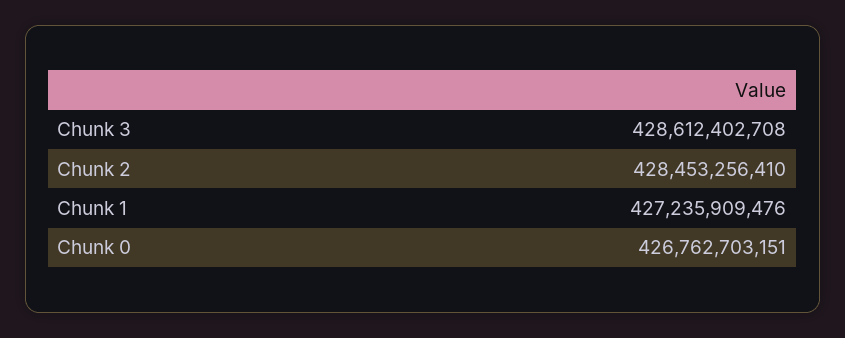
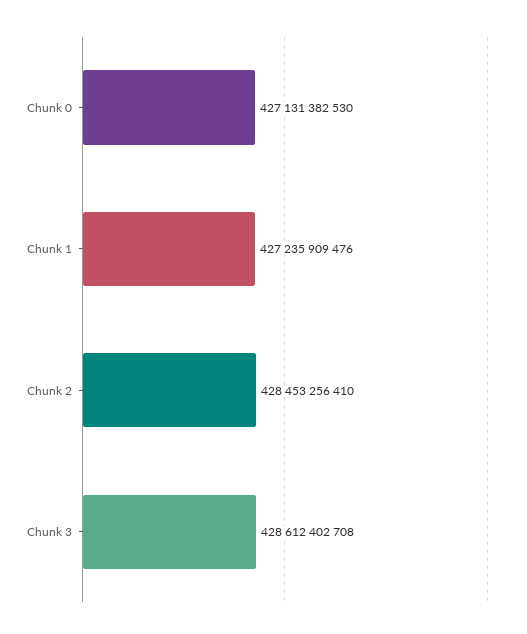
  {
    "Chunk 3": 428612402708,
    "Chunk 2": 428453256410,
    "Chunk 1": 427235909476,
-   "Chunk 0": 426762703151
+   "Chunk 0": 427131382530
  }

